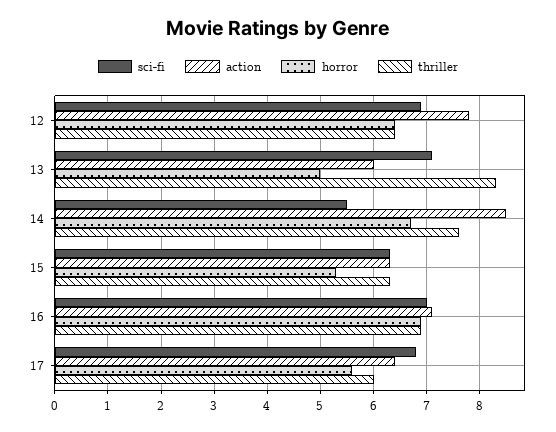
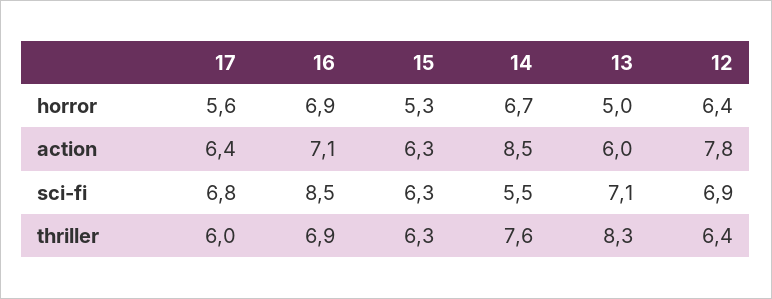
  {
    "sci-fi": {
      "12": 6.9,
      "13": 7.1,
      "14": 5.5,
      "15": 6.3,
-     "16": 7,
+     "16": 8.5,
      "17": 6.8
    },
    "action": {
      "12": 7.8,
      "13": 6,
      "14": 8.5,
      "15": 6.3,
      "16": 7.1,
      "17": 6.4
    },
    "horror": {
      "12": 6.4,
      "13": 5,
      "14": 6.7,
      "15": 5.3,
      "16": 6.9,
      "17": 5.6
    },
    "thriller": {
      "12": 6.4,
      "13": 8.3,
      "14": 7.6,
      "15": 6.3,
      "16": 6.9,
      "17": 6
    }
  }

